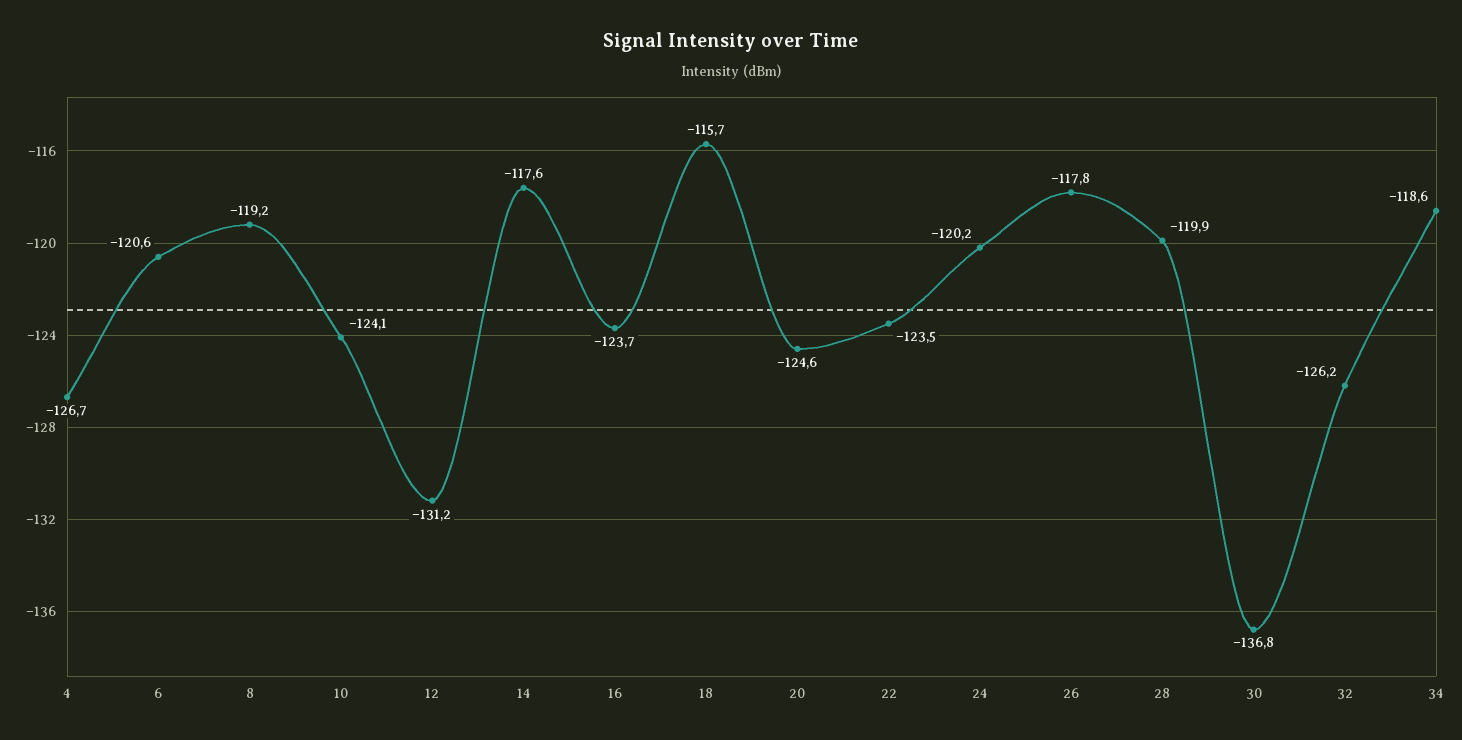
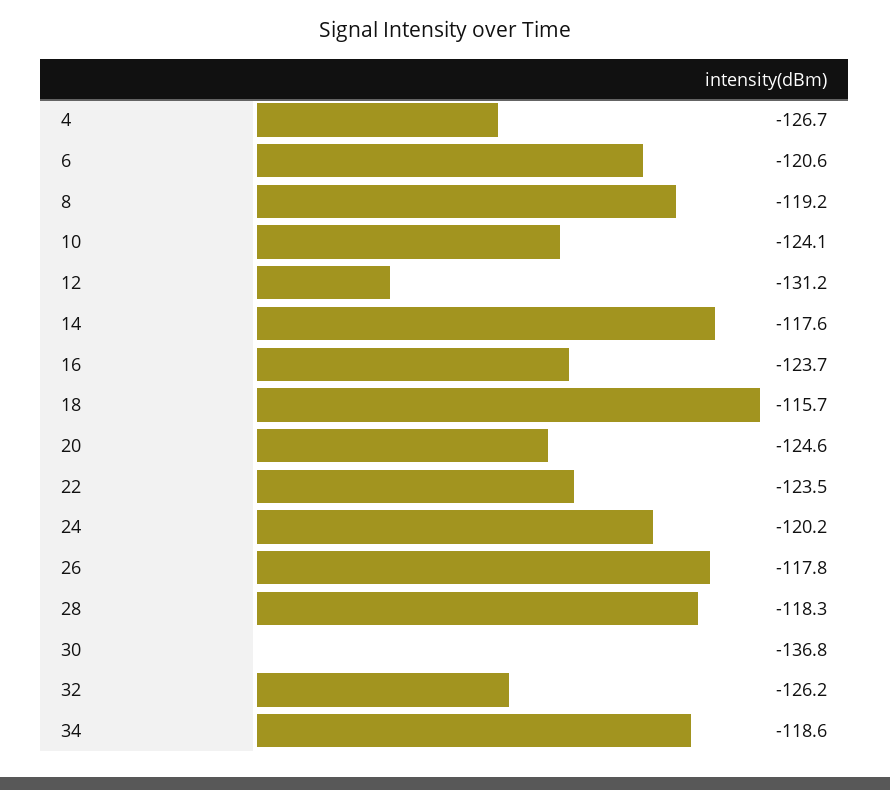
  {
    "4": -126.7,
    "6": -120.6,
    "8": -119.2,
    "10": -124.1,
    "12": -131.2,
    "14": -117.6,
    "16": -123.7,
    "18": -115.7,
    "20": -124.6,
    "22": -123.5,
    "24": -120.2,
    "26": -117.8,
-   "28": -119.9,
+   "28": -118.3,
    "30": -136.8,
    "32": -126.2,
    "34": -118.6
  }

